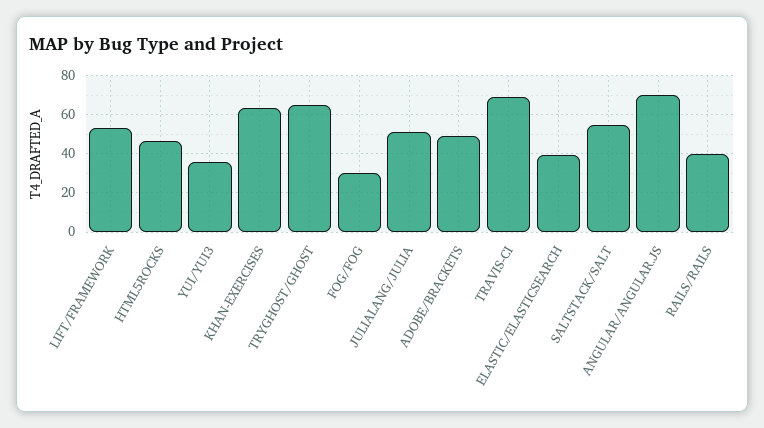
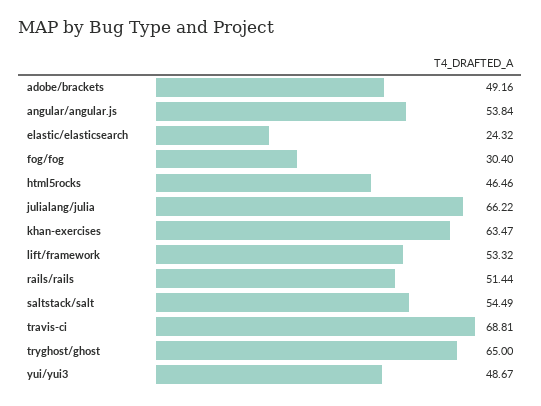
  {
    "LIFT/FRAMEWORK": 53.32,
    "HTML5ROCKS": 46.46,
-   "YUI/YUI3": 35,
+   "YUI/YUI3": 48.67,
    "KHAN-EXERCISES": 63.47,
    "TRYGHOST/GHOST": 65,
    "FOG/FOG": 30.4,
-   "JULIALANG/JULIA": 50,
+   "JULIALANG/JULIA": 66.22,
    "ADOBE/BRACKETS": 49.16,
    "TRAVIS-CI": 68.81,
-   "ELASTIC/ELASTICSEARCH": 40,
+   "ELASTIC/ELASTICSEARCH": 24.32,
    "SALTSTACK/SALT": 54.49,
-   "ANGULAR/ANGULAR.JS": 70,
+   "ANGULAR/ANGULAR.JS": 53.84,
-   "RAILS/RAILS": 40
+   "RAILS/RAILS": 51.44
  }

